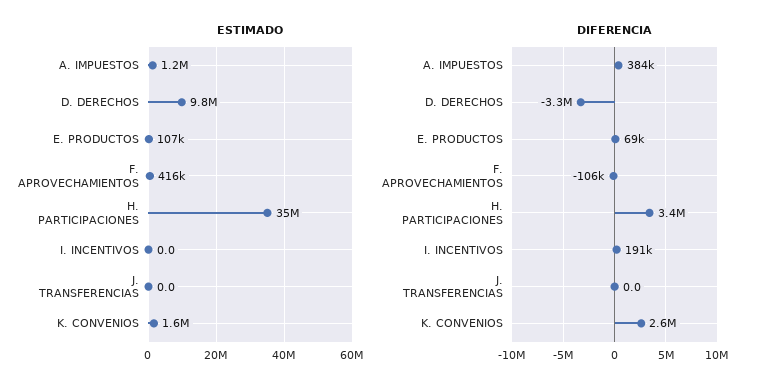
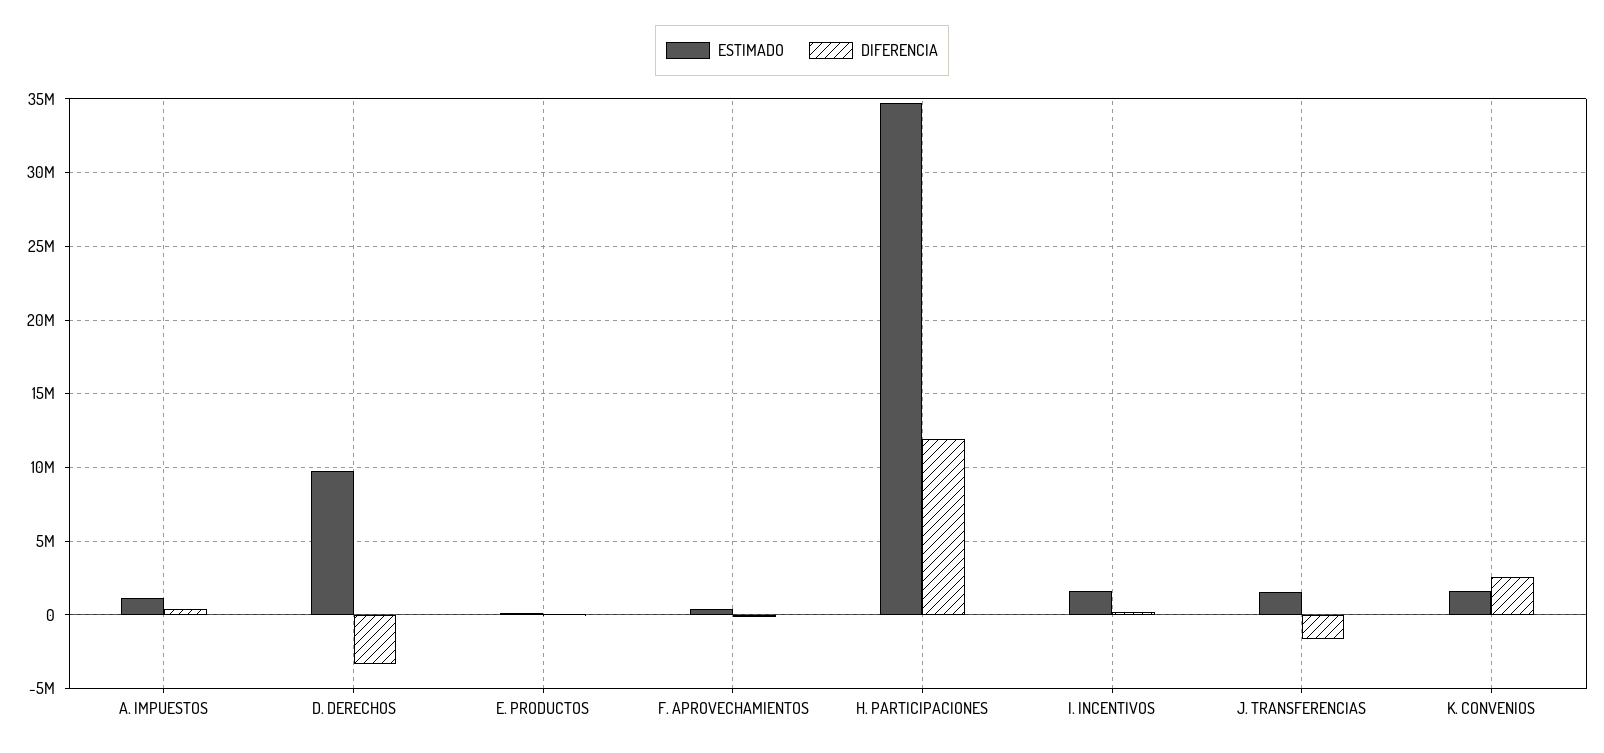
  {
    "ESTIMADO": {
      "A. IMPUESTOS": 1200000,
      "D. DERECHOS": 9800000,
      "E. PRODUCTOS": 107000,
      "F. APROVECHAMIENTOS": 416000,
      "H. PARTICIPACIONES": 35000000,
-     "I. INCENTIVOS": 0,
+     "I. INCENTIVOS": 1500000,
-     "J. TRANSFERENCIAS": 0,
+     "J. TRANSFERENCIAS": 1500000,
      "K. CONVENIOS": 1600000
    },
    "DIFERENCIA": {
      "A. IMPUESTOS": 384000,
      "D. DERECHOS": -3300000,
      "E. PRODUCTOS": 69000,
      "F. APROVECHAMIENTOS": -106000,
-     "H. PARTICIPACIONES": 3400000,
+     "H. PARTICIPACIONES": 12000000,
      "I. INCENTIVOS": 191000,
-     "J. TRANSFERENCIAS": 0,
+     "J. TRANSFERENCIAS": -1500000,
      "K. CONVENIOS": 2600000
    }
  }

